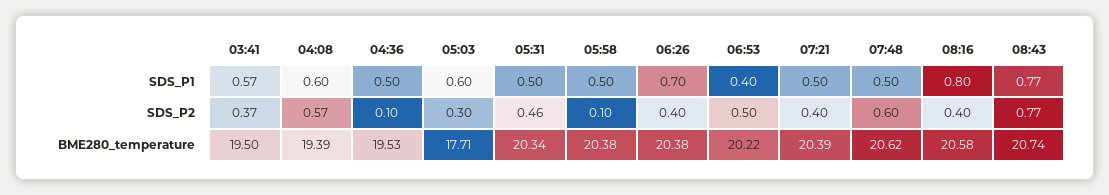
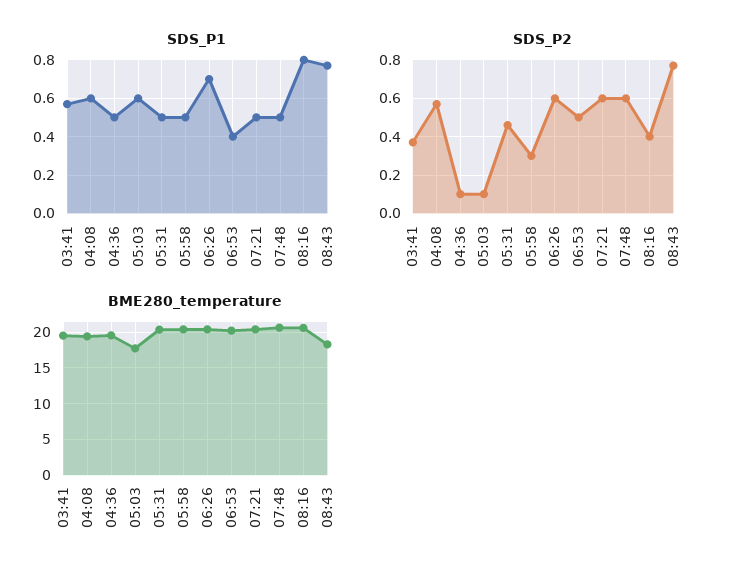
  {
    "SDS_P1": {
      "03:41": 0.57,
      "04:08": 0.6,
      "04:36": 0.5,
      "05:03": 0.6,
      "05:31": 0.5,
      "05:58": 0.5,
      "06:26": 0.7,
      "06:53": 0.4,
      "07:21": 0.5,
      "07:48": 0.5,
      "08:16": 0.8,
      "08:43": 0.77
    },
    "SDS_P2": {
      "03:41": 0.37,
      "04:08": 0.57,
      "04:36": 0.1,
-     "05:03": 0.3,
+     "05:03": 0.1,
      "05:31": 0.46,
-     "05:58": 0.1,
+     "05:58": 0.3,
-     "06:26": 0.4,
+     "06:26": 0.6,
      "06:53": 0.5,
-     "07:21": 0.4,
+     "07:21": 0.6,
      "07:48": 0.6,
      "08:16": 0.4,
      "08:43": 0.77
    },
    "BME280_temperature": {
      "03:41": 19.5,
      "04:08": 19.39,
      "04:36": 19.53,
      "05:03": 17.71,
      "05:31": 20.34,
      "05:58": 20.38,
      "06:26": 20.38,
      "06:53": 20.22,
      "07:21": 20.39,
      "07:48": 20.62,
      "08:16": 20.58,
-     "08:43": 20.74
+     "08:43": 18
    }
  }

